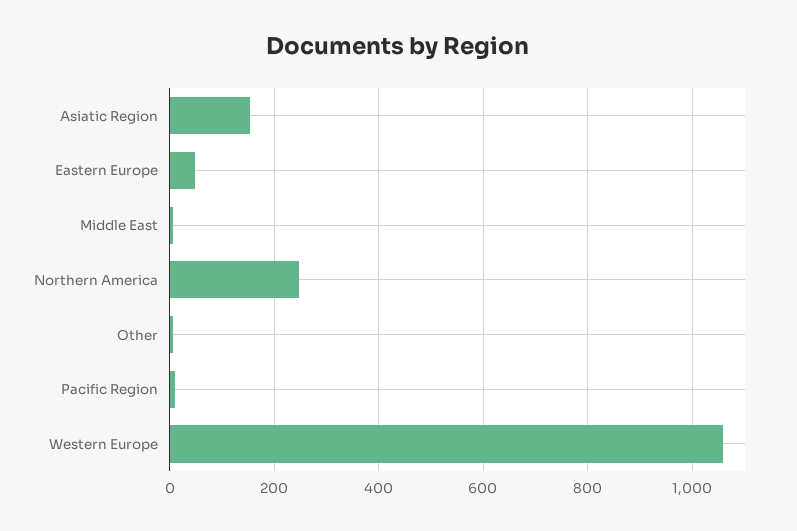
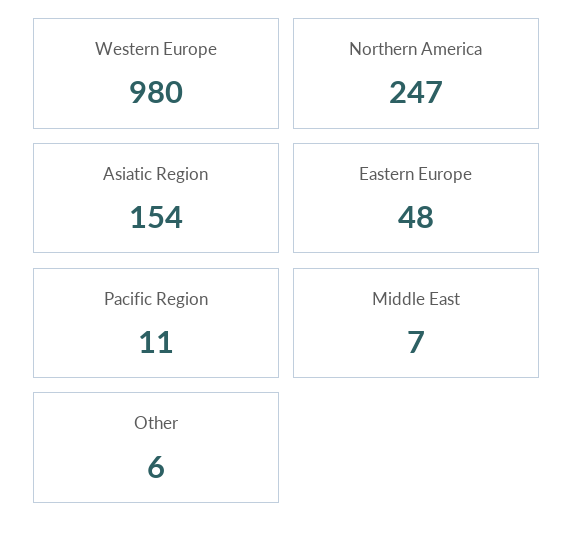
  {
    "Asiatic Region": 154,
    "Eastern Europe": 48,
    "Middle East": 7,
    "Northern America": 247,
    "Other": 6,
    "Pacific Region": 11,
-   "Western Europe": 1060
+   "Western Europe": 980
  }

